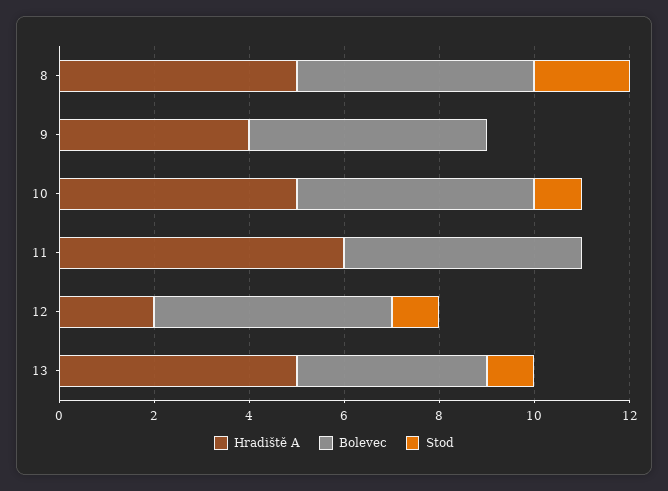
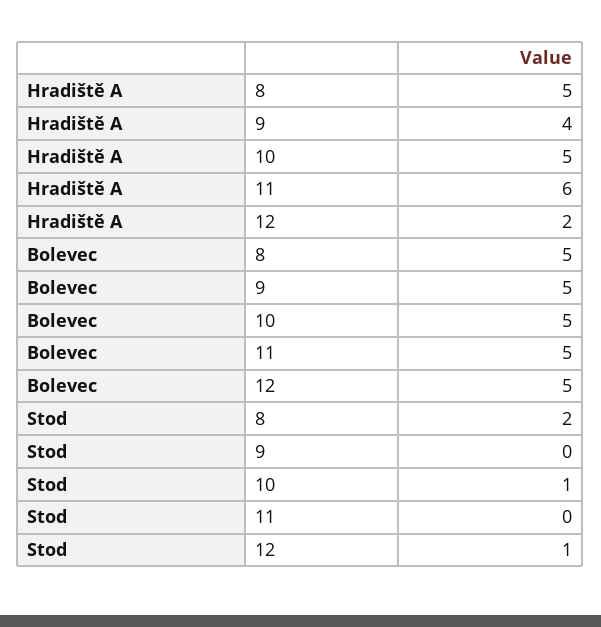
  {
    "Hradiště A": {
      "8": 5,
      "9": 4,
      "10": 5,
      "11": 6,
-     "12": 2,
+     "12": 2
-     "13": 5
    },
    "Bolevec": {
      "8": 5,
      "9": 5,
      "10": 5,
      "11": 5,
-     "12": 5,
+     "12": 5
-     "13": 4
    },
    "Stod": {
      "8": 2,
      "9": 0,
      "10": 1,
      "11": 0,
-     "12": 1,
+     "12": 1
-     "13": 1
    }
  }

